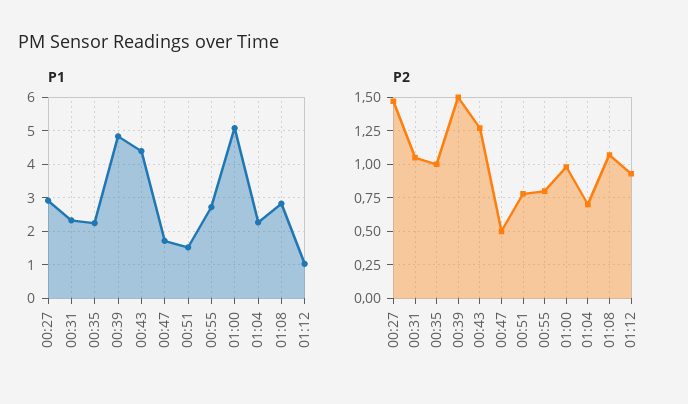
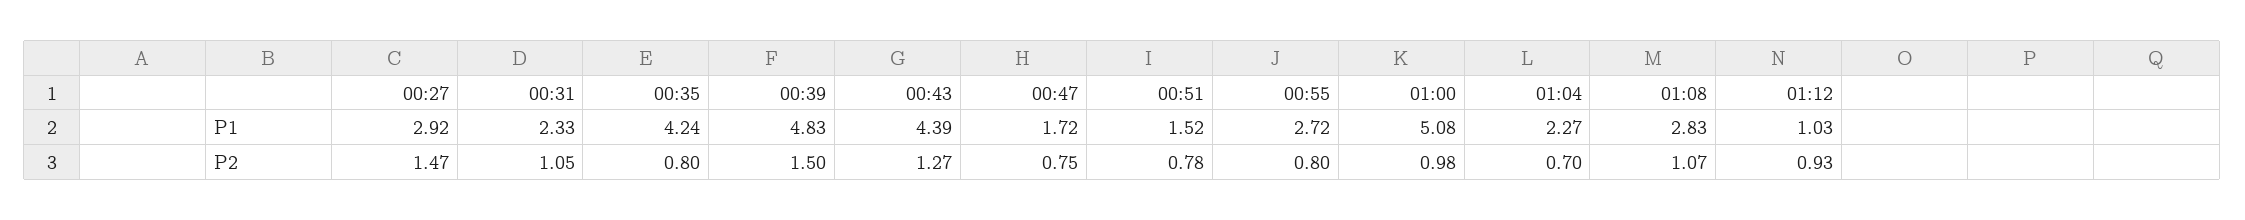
  {
    "P1": {
      "00:27": 2.92,
      "00:31": 2.33,
-     "00:35": 2.2,
+     "00:35": 4.24,
      "00:39": 4.83,
      "00:43": 4.39,
      "00:47": 1.72,
      "00:51": 1.52,
      "00:55": 2.72,
      "01:00": 5.08,
      "01:04": 2.27,
      "01:08": 2.83,
      "01:12": 1.03
    },
    "P2": {
      "00:27": 1.47,
      "00:31": 1.05,
-     "00:35": 1,
+     "00:35": 0.8,
      "00:39": 1.5,
      "00:43": 1.27,
-     "00:47": 0.5,
+     "00:47": 0.75,
      "00:51": 0.78,
      "00:55": 0.8,
      "01:00": 0.98,
      "01:04": 0.7,
      "01:08": 1.07,
      "01:12": 0.93
    }
  }

